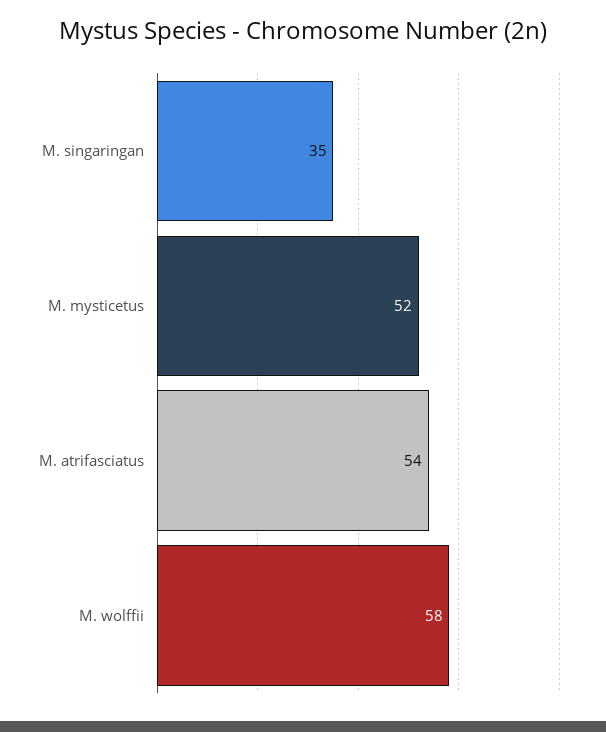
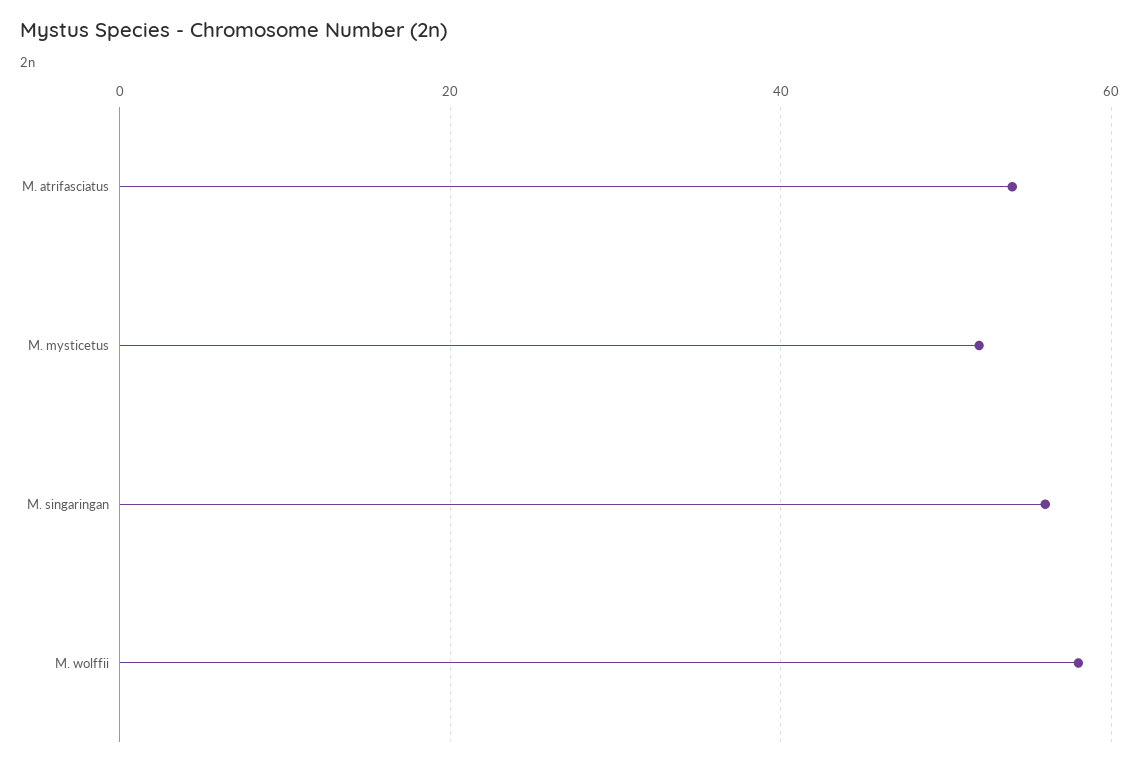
  {
-   "M. singaringan": 35,
+   "M. singaringan": 55,
    "M. mysticetus": 52,
    "M. atrifasciatus": 54,
    "M. wolffii": 58
  }

